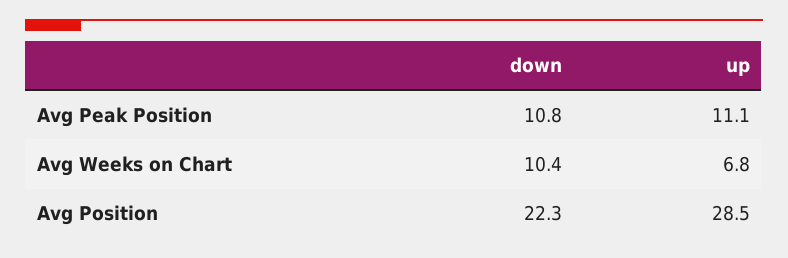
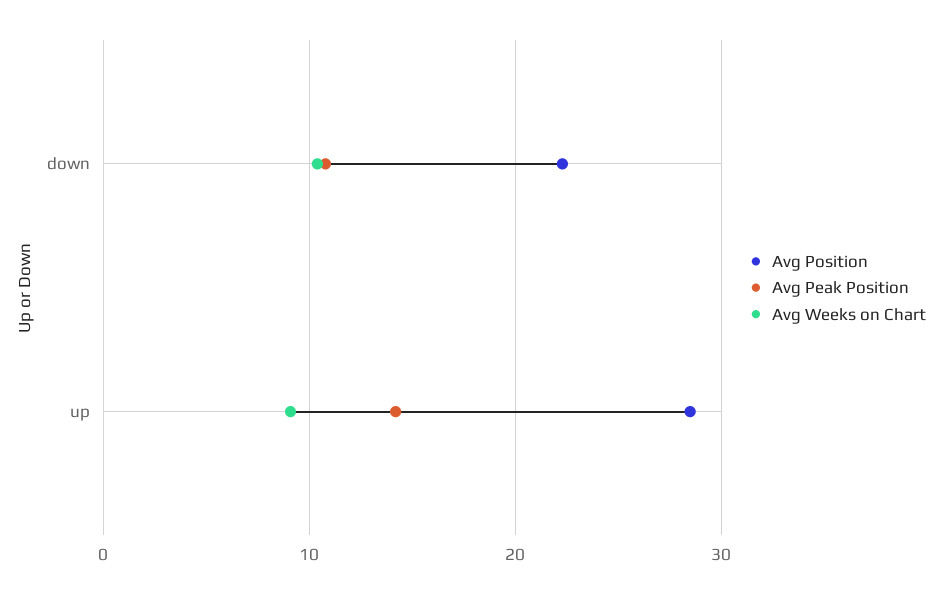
  {
    "Avg Peak Position": {
      "down": 10.8,
-     "up": 11.1
+     "up": 14
    },
    "Avg Weeks on Chart": {
      "down": 10.4,
-     "up": 6.8
+     "up": 9
    },
    "Avg Position": {
      "down": 22.3,
      "up": 28.5
    }
  }

